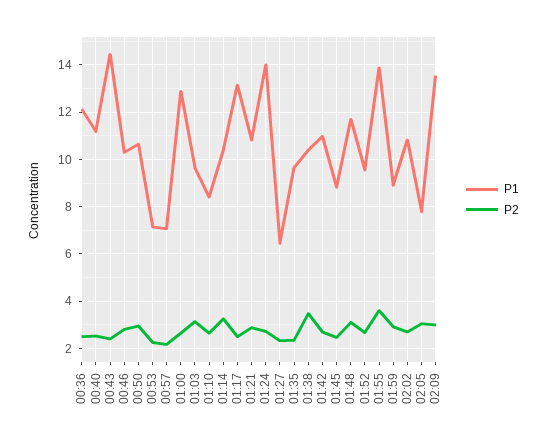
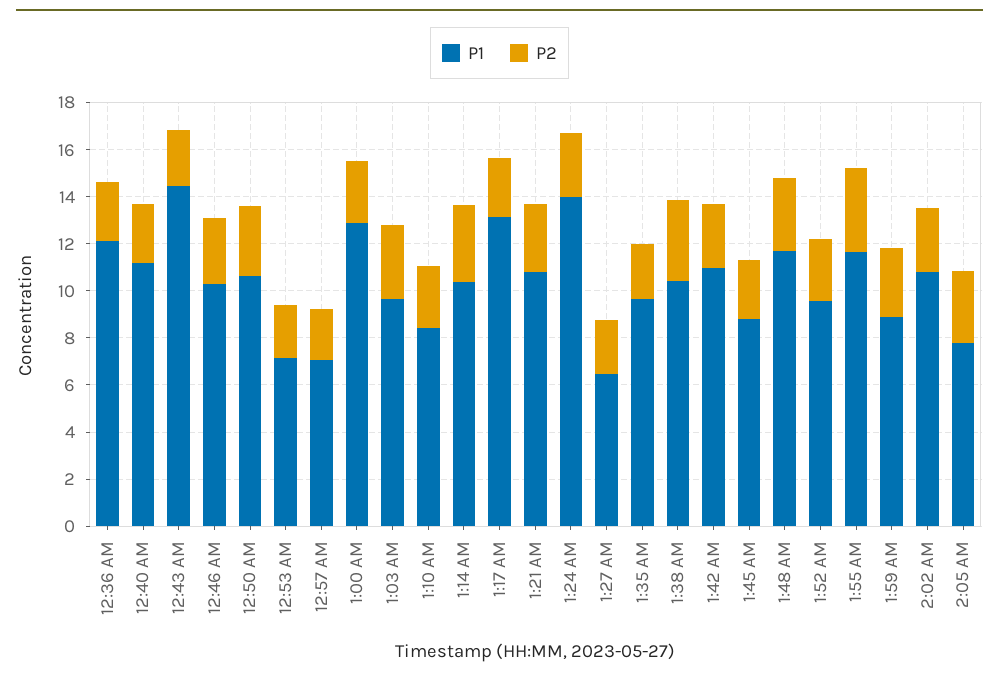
  {
    "P1": {
      "00:36": 12,
      "00:40": 11,
      "00:43": 14.5,
      "00:46": 10.5,
      "00:50": 10.5,
      "00:53": 7,
      "00:57": 7,
      "01:00": 13,
      "01:03": 9.5,
      "01:10": 8.5,
      "01:14": 10.5,
      "01:17": 13,
      "01:21": 11,
      "01:24": 14,
      "01:27": 6.5,
      "01:35": 9.5,
      "01:38": 10.5,
      "01:42": 11,
      "01:45": 9,
      "01:48": 11.5,
      "01:52": 9.5,
-     "01:55": 14,
+     "01:55": 11.5,
      "01:59": 9,
      "02:02": 11,
-     "02:05": 8,
+     "02:05": 8
-     "02:09": 13.5
    },
    "P2": {
      "00:36": 2.5,
      "00:40": 2.5,
      "00:43": 2.5,
      "00:46": 3,
      "00:50": 3,
      "00:53": 2.5,
      "00:57": 2,
      "01:00": 2.5,
      "01:03": 3,
      "01:10": 2.5,
      "01:14": 3.5,
      "01:17": 2.5,
      "01:21": 3,
      "01:24": 2.5,
      "01:27": 2.5,
      "01:35": 2.5,
      "01:38": 3.5,
      "01:42": 2.5,
      "01:45": 2.5,
      "01:48": 3,
      "01:52": 2.5,
      "01:55": 3.5,
      "01:59": 3,
      "02:02": 2.5,
-     "02:05": 3,
+     "02:05": 3
-     "02:09": 3
    }
  }

